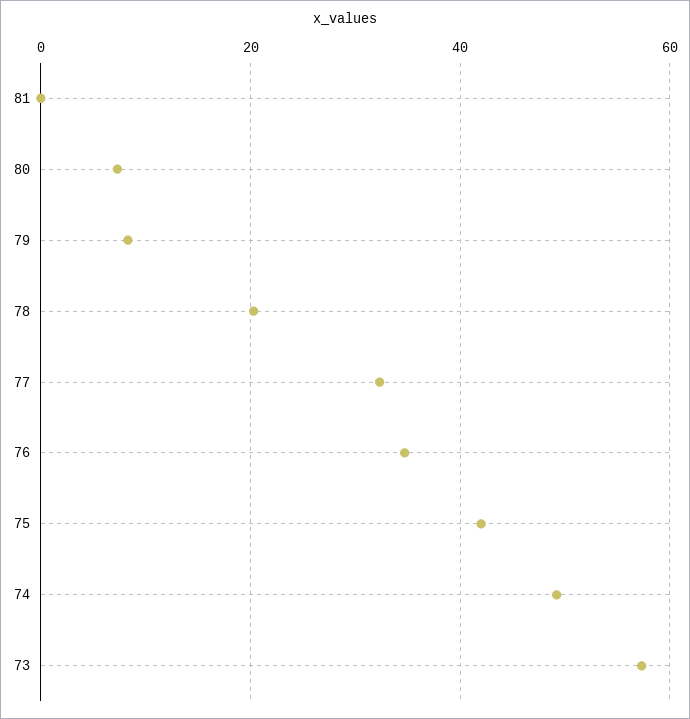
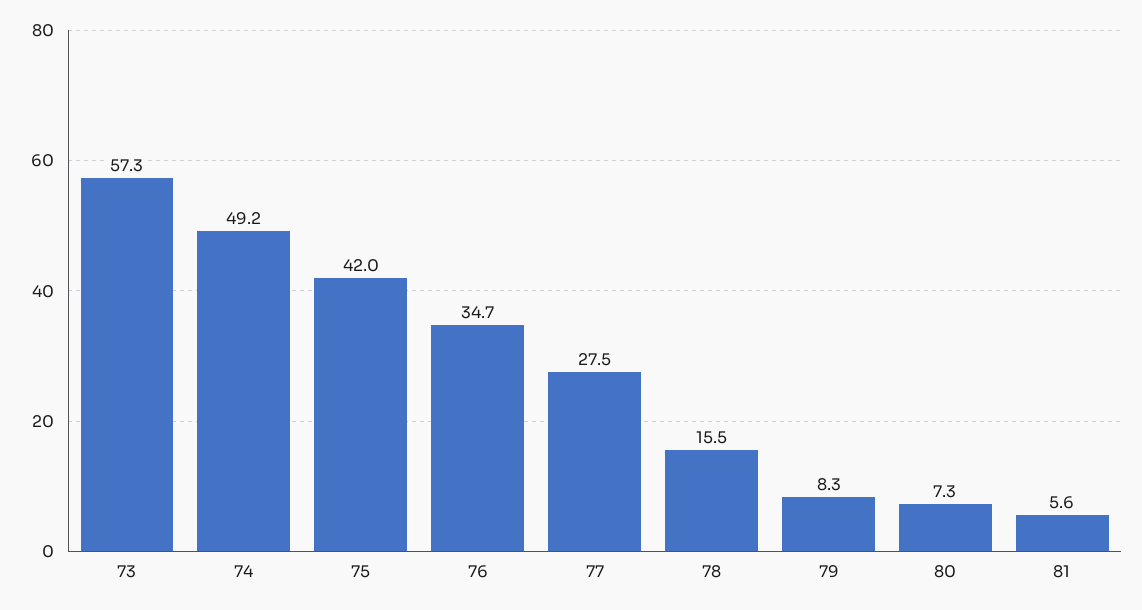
  {
-   "81": 0,
+   "81": 5.6,
    "80": 7.3,
    "79": 8.3,
-   "78": 20,
+   "78": 15.5,
-   "77": 32,
+   "77": 27.5,
    "76": 34.7,
    "75": 42,
    "74": 49.2,
    "73": 57.3
  }

